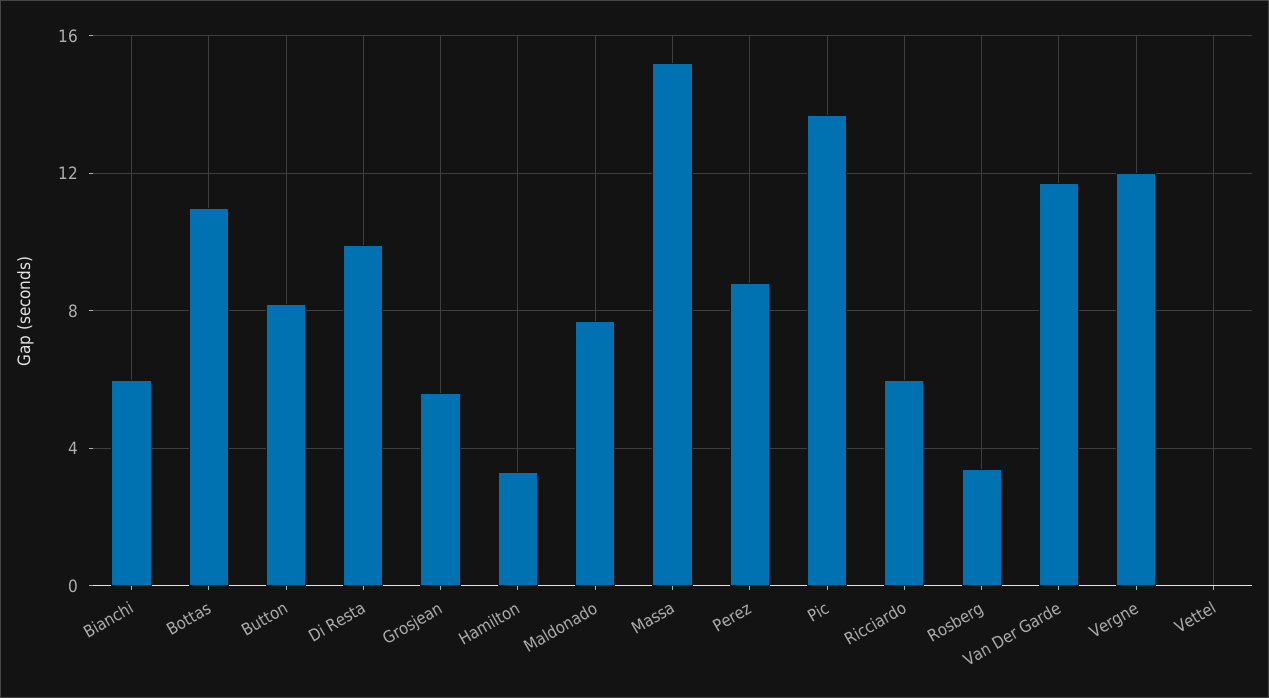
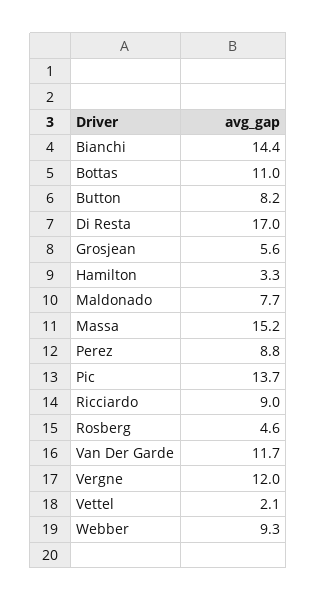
  {
-   "Bianchi": 6,
+   "Bianchi": 14.4,
    "Bottas": 11,
    "Button": 8.2,
-   "Di Resta": 10,
+   "Di Resta": 17,
    "Grosjean": 5.6,
    "Hamilton": 3.3,
    "Maldonado": 7.7,
    "Massa": 15.2,
    "Perez": 8.8,
    "Pic": 13.7,
-   "Ricciardo": 6,
+   "Ricciardo": 9,
-   "Rosberg": 3.5,
+   "Rosberg": 4.6,
    "Van Der Garde": 11.7,
    "Vergne": 12,
-   "Vettel": 0
+   "Vettel": 2.1,
+   "Webber": 9.3
  }

